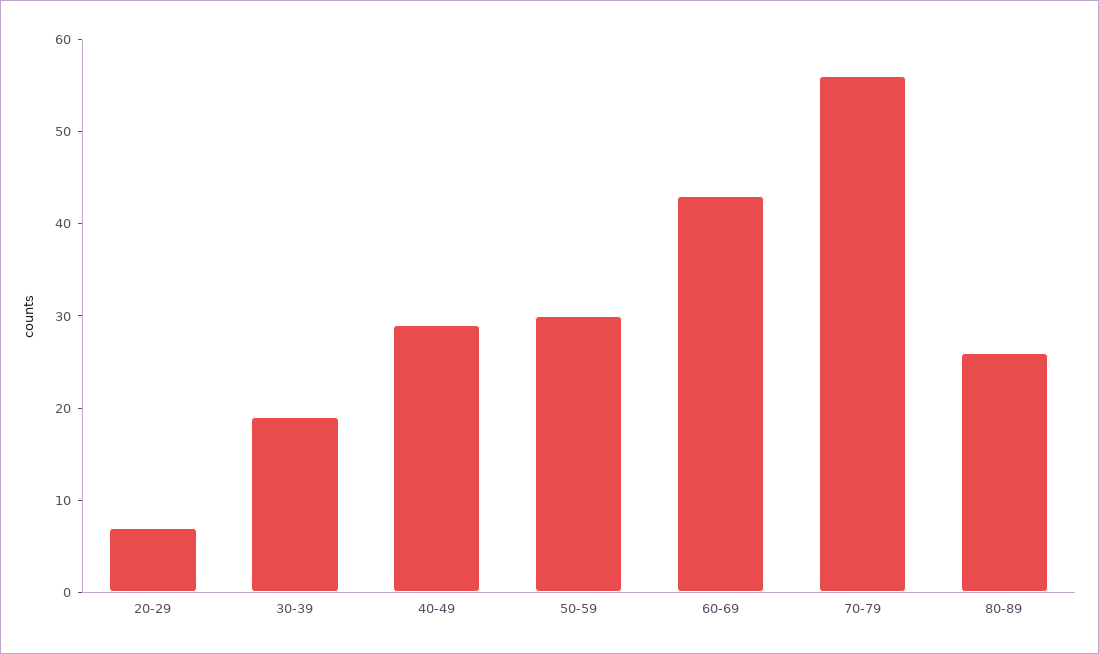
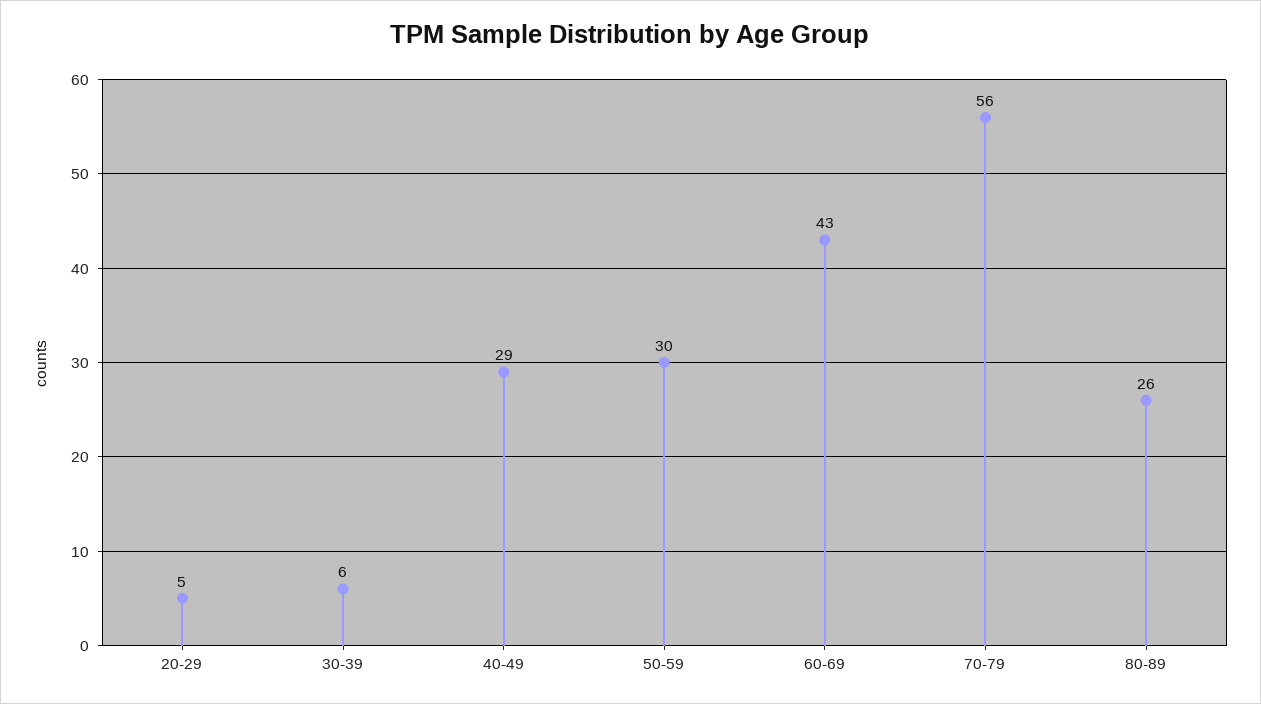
  {
-   "20-29": 7,
+   "20-29": 5,
-   "30-39": 19,
+   "30-39": 6,
    "40-49": 29,
    "50-59": 30,
    "60-69": 43,
    "70-79": 56,
    "80-89": 26
  }

